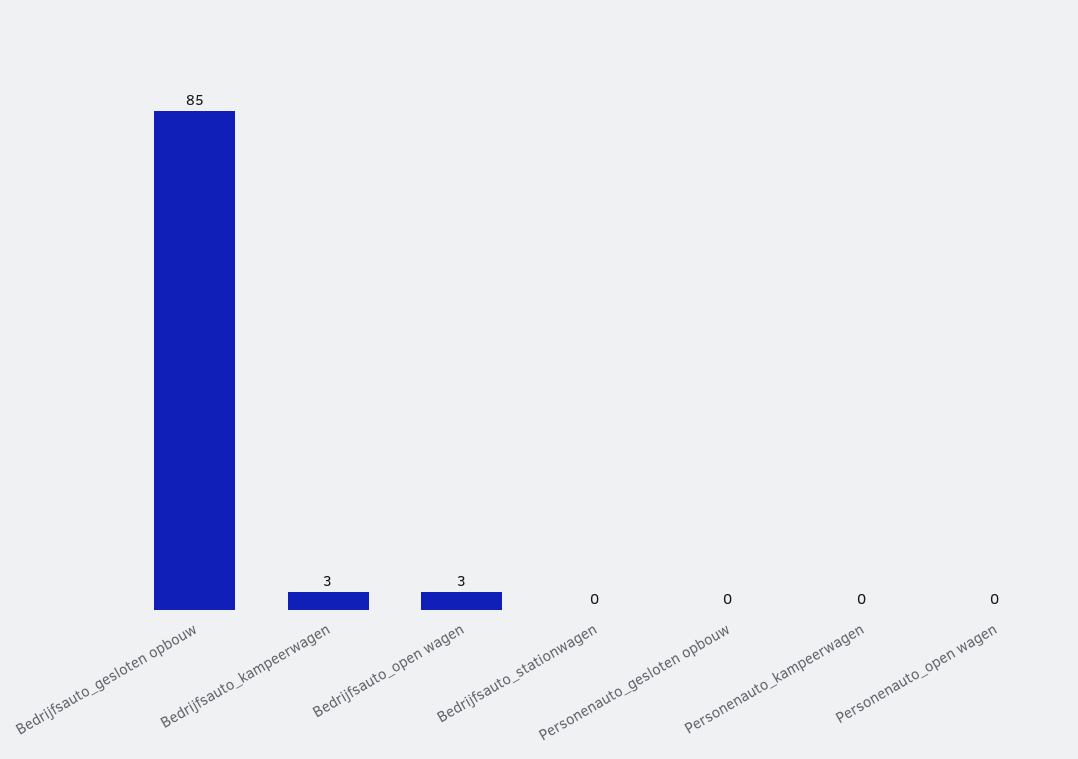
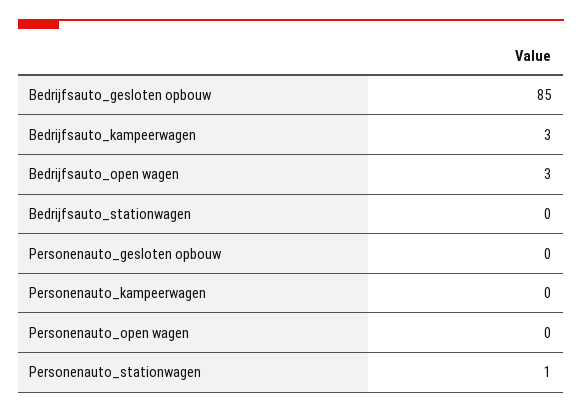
  {
    "Bedrijfsauto_gesloten opbouw": 85,
    "Bedrijfsauto_kampeerwagen": 3,
    "Bedrijfsauto_open wagen": 3,
    "Bedrijfsauto_stationwagen": 0,
    "Personenauto_gesloten opbouw": 0,
    "Personenauto_kampeerwagen": 0,
-   "Personenauto_open wagen": 0
+   "Personenauto_open wagen": 0,
+   "Personenauto_stationwagen": 1
  }

